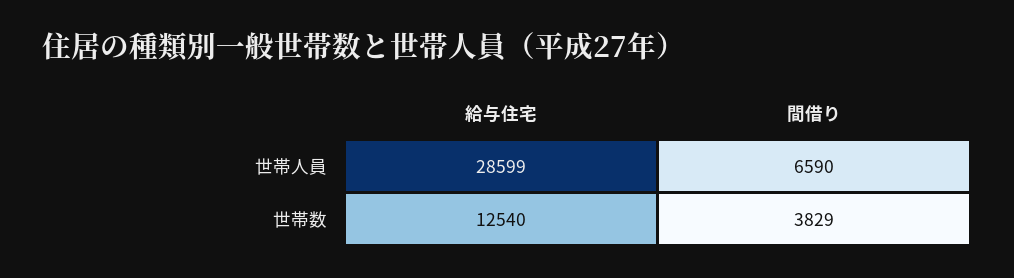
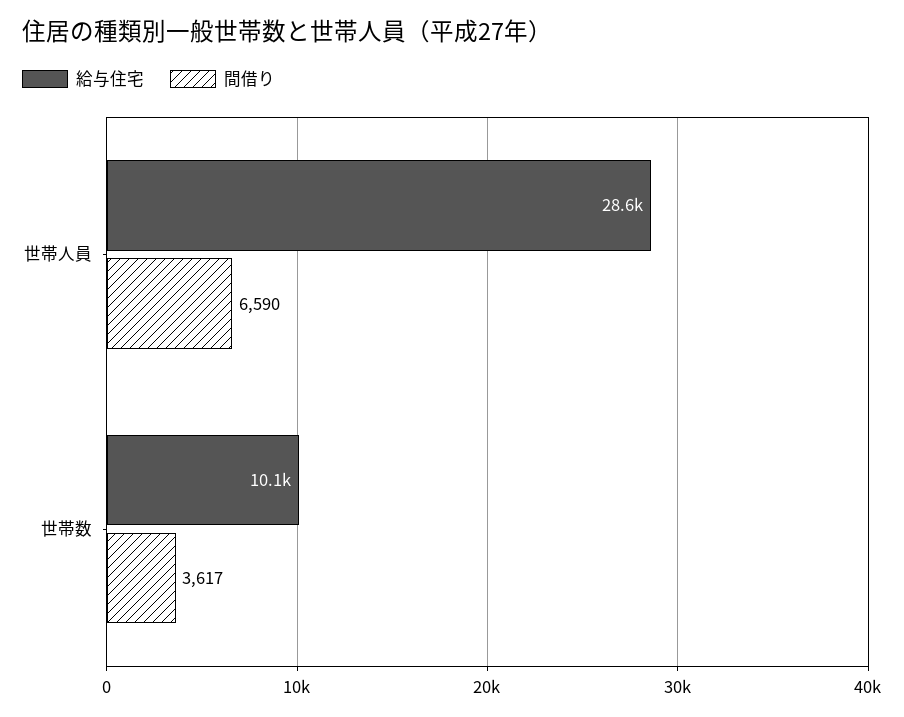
  {
    "給与住宅": {
      "世帯人員": 28599,
-     "世帯数": 12540
+     "世帯数": 10100
    },
    "間借り": {
      "世帯人員": 6590,
-     "世帯数": 3829
+     "世帯数": 3617
    }
  }

